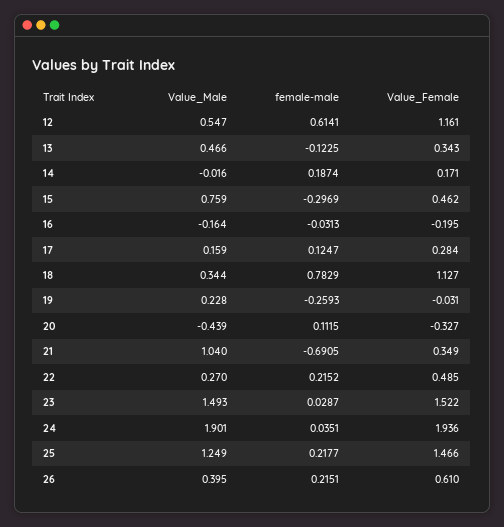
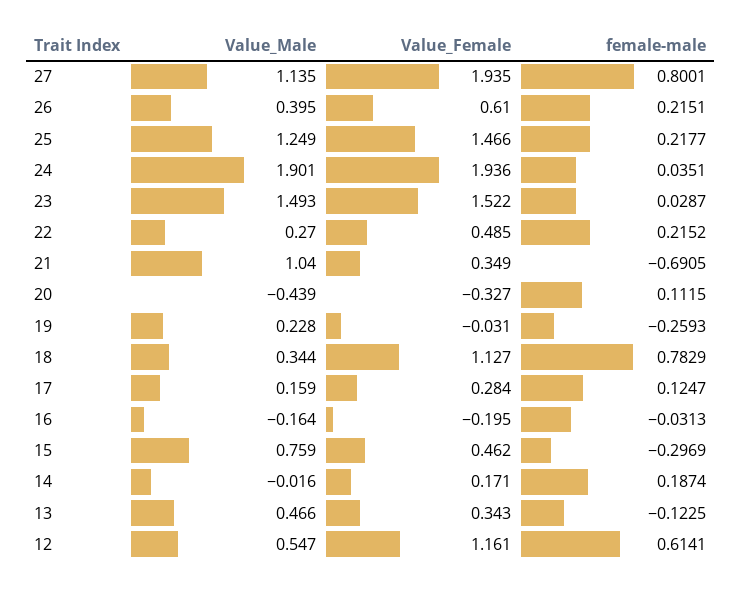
  {
    "Value_Male": {
      "12": 0.547,
      "13": 0.466,
      "14": -0.016,
      "15": 0.759,
      "16": -0.164,
      "17": 0.159,
      "18": 0.344,
      "19": 0.228,
      "20": -0.439,
      "21": 1.04,
      "22": 0.27,
      "23": 1.493,
      "24": 1.901,
      "25": 1.249,
-     "26": 0.395
+     "26": 0.395,
+     "27": 1.135
    },
    "female-male": {
      "12": 0.6141,
      "13": -0.1225,
      "14": 0.1874,
      "15": -0.2969,
      "16": -0.0313,
      "17": 0.1247,
      "18": 0.7829,
      "19": -0.2593,
      "20": 0.1115,
      "21": -0.6905,
      "22": 0.2152,
      "23": 0.0287,
      "24": 0.0351,
      "25": 0.2177,
-     "26": 0.2151
+     "26": 0.2151,
+     "27": 0.8001
    },
    "Value_Female": {
      "12": 1.161,
      "13": 0.343,
      "14": 0.171,
      "15": 0.462,
      "16": -0.195,
      "17": 0.284,
      "18": 1.127,
      "19": -0.031,
      "20": -0.327,
      "21": 0.349,
      "22": 0.485,
      "23": 1.522,
      "24": 1.936,
      "25": 1.466,
-     "26": 0.61
+     "26": 0.61,
+     "27": 1.935
    }
  }

